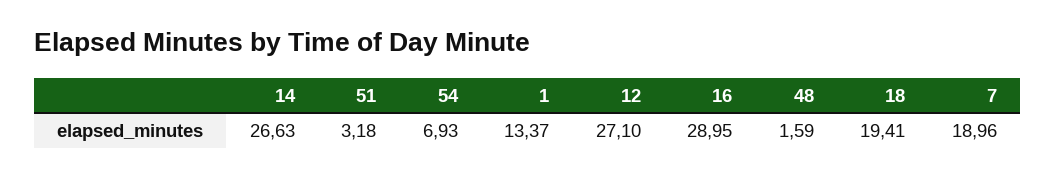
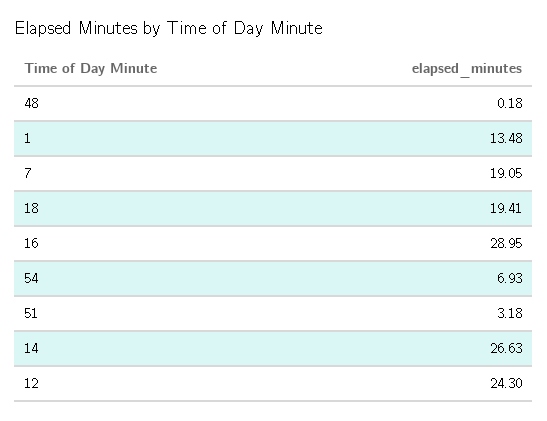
  {
    "14": 26.63,
    "51": 3.18,
    "54": 6.93,
-   "1": 13.37,
+   "1": 13.48,
-   "12": 27.1,
+   "12": 24.3,
    "16": 28.95,
-   "48": 1.59,
+   "48": 0.18,
    "18": 19.41,
-   "7": 18.96
+   "7": 19.05
  }

